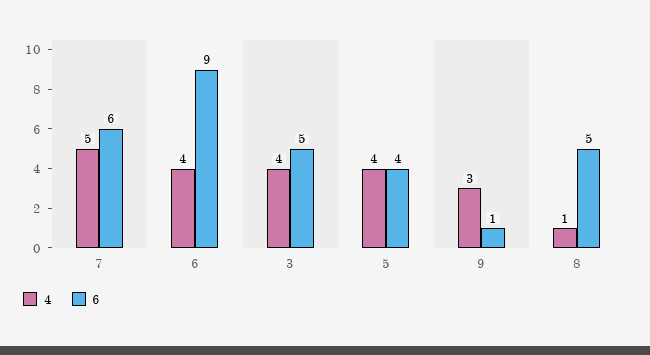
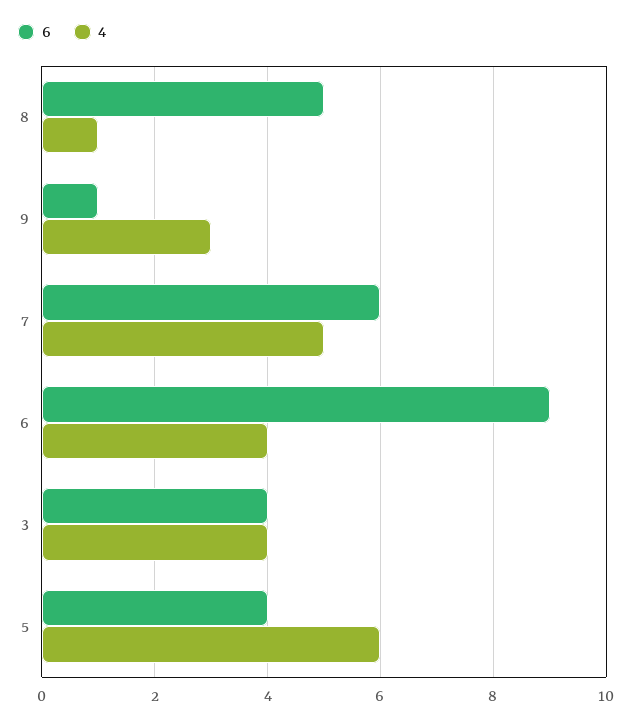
  {
    "4": {
      "7": 5,
      "6": 4,
      "3": 4,
-     "5": 4,
+     "5": 6,
      "9": 3,
      "8": 1
    },
    "6": {
      "7": 6,
      "6": 9,
-     "3": 5,
+     "3": 4,
      "5": 4,
      "9": 1,
      "8": 5
    }
  }

